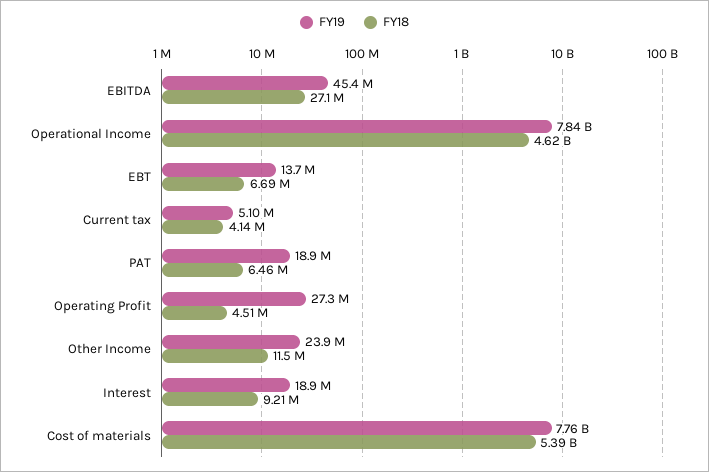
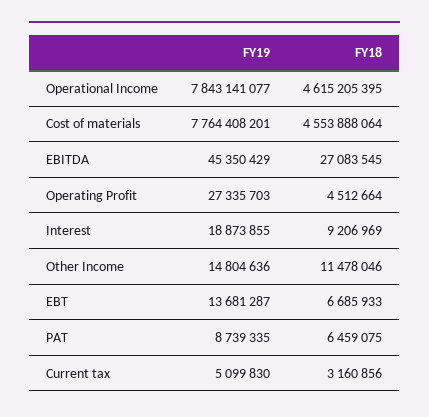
  {
    "FY19": {
      "EBITDA": 45350429,
      "Operational Income": 7843141077,
      "EBT": 13681287,
      "Current tax": 5099830,
-     "PAT": 18900000,
+     "PAT": 8739335,
      "Operating Profit": 27335703,
-     "Other Income": 23900000,
+     "Other Income": 14804636,
      "Interest": 18873855,
      "Cost of materials": 7764408201
    },
    "FY18": {
      "EBITDA": 27083545,
      "Operational Income": 4615205395,
      "EBT": 6685933,
-     "Current tax": 4140000,
+     "Current tax": 3160856,
      "PAT": 6459075,
      "Operating Profit": 4512664,
      "Other Income": 11478046,
      "Interest": 9206969,
-     "Cost of materials": 5390000000
+     "Cost of materials": 4553888064
    }
  }

